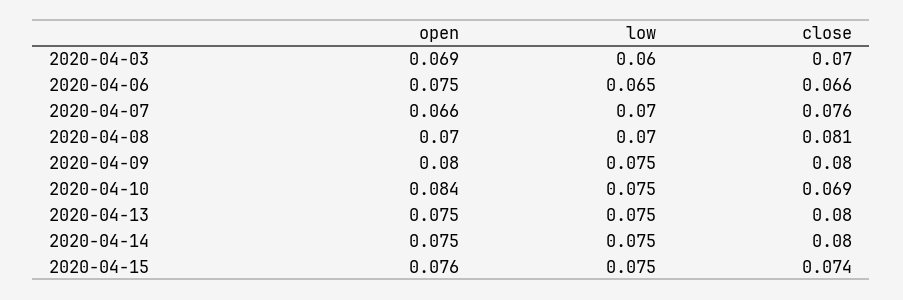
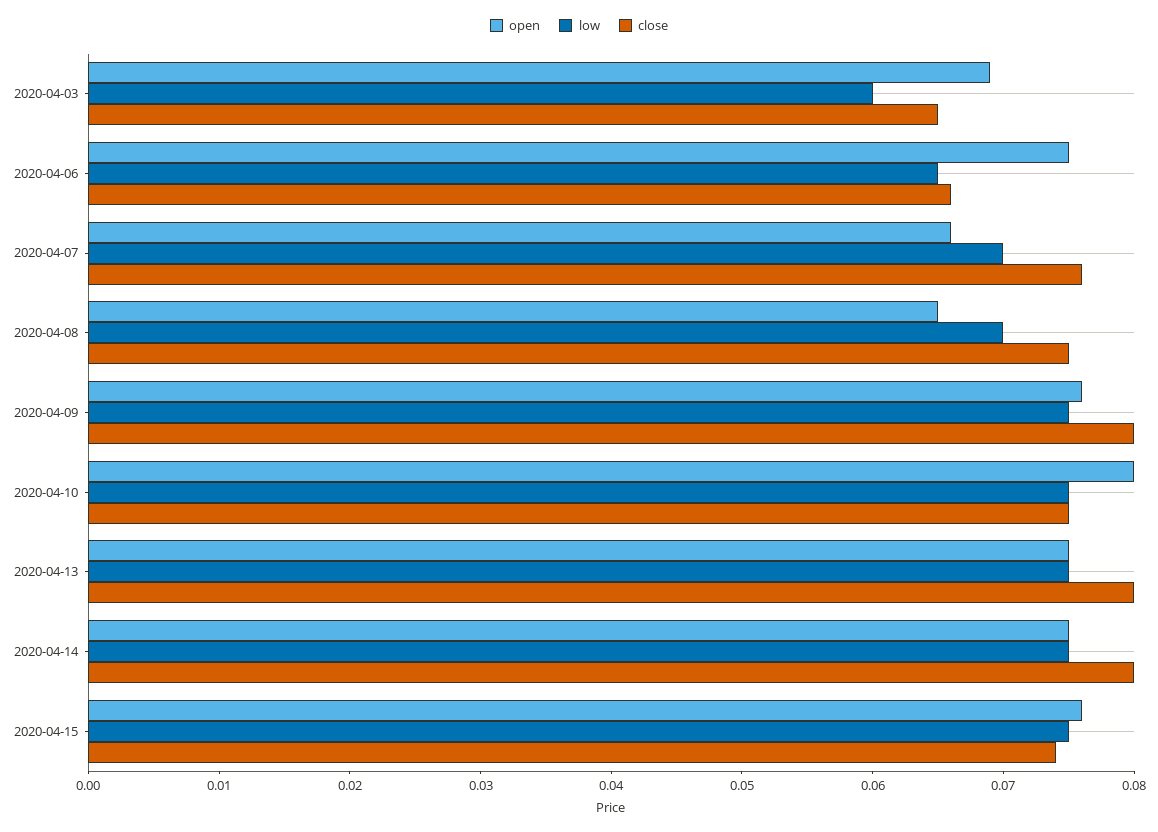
  {
    "open": {
      "2020-04-03": 0.069,
      "2020-04-06": 0.075,
      "2020-04-07": 0.066,
-     "2020-04-08": 0.07,
+     "2020-04-08": 0.065,
-     "2020-04-09": 0.08,
+     "2020-04-09": 0.076,
-     "2020-04-10": 0.084,
+     "2020-04-10": 0.08,
      "2020-04-13": 0.075,
      "2020-04-14": 0.075,
      "2020-04-15": 0.076
    },
    "low": {
      "2020-04-03": 0.06,
      "2020-04-06": 0.065,
      "2020-04-07": 0.07,
      "2020-04-08": 0.07,
      "2020-04-09": 0.075,
      "2020-04-10": 0.075,
      "2020-04-13": 0.075,
      "2020-04-14": 0.075,
      "2020-04-15": 0.075
    },
    "close": {
-     "2020-04-03": 0.07,
+     "2020-04-03": 0.065,
      "2020-04-06": 0.066,
      "2020-04-07": 0.076,
-     "2020-04-08": 0.081,
+     "2020-04-08": 0.075,
      "2020-04-09": 0.08,
-     "2020-04-10": 0.069,
+     "2020-04-10": 0.075,
      "2020-04-13": 0.08,
      "2020-04-14": 0.08,
      "2020-04-15": 0.074
    }
  }

